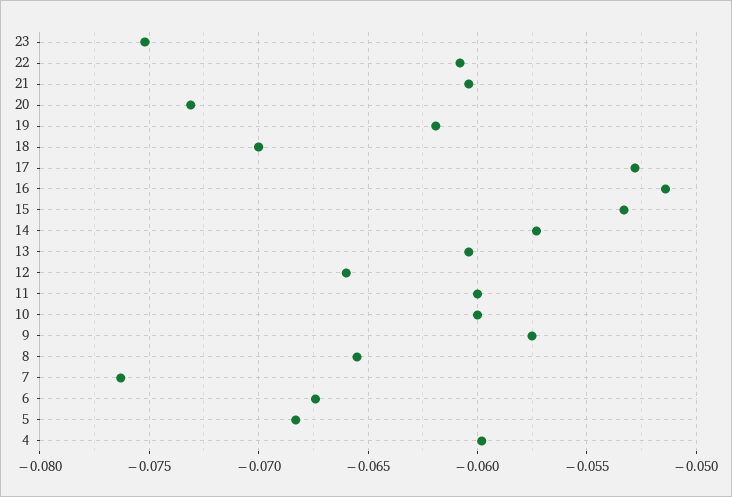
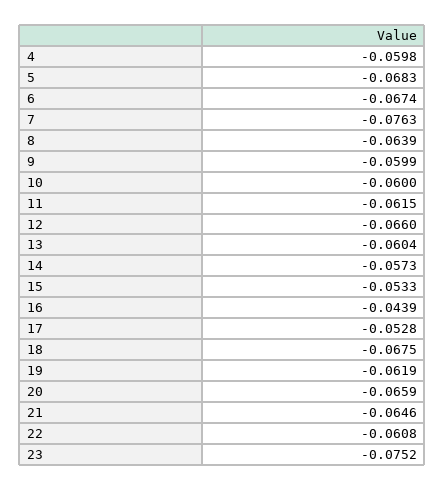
  {
    "23": -0.0752,
    "22": -0.0608,
-   "21": -0.0605,
+   "21": -0.0646,
-   "20": -0.073,
+   "20": -0.0659,
    "19": -0.0619,
-   "18": -0.07,
+   "18": -0.0675,
    "17": -0.0528,
-   "16": -0.0515,
+   "16": -0.0439,
    "15": -0.0533,
    "14": -0.0573,
    "13": -0.0604,
    "12": -0.066,
-   "11": -0.06,
+   "11": -0.0615,
    "10": -0.06,
-   "9": -0.0575,
+   "9": -0.0599,
-   "8": -0.0655,
+   "8": -0.0639,
    "7": -0.0763,
    "6": -0.0674,
    "5": -0.0683,
    "4": -0.0598
  }

